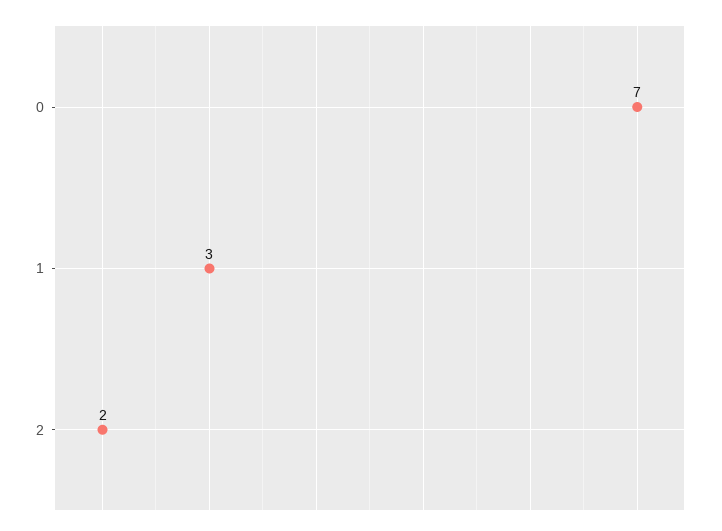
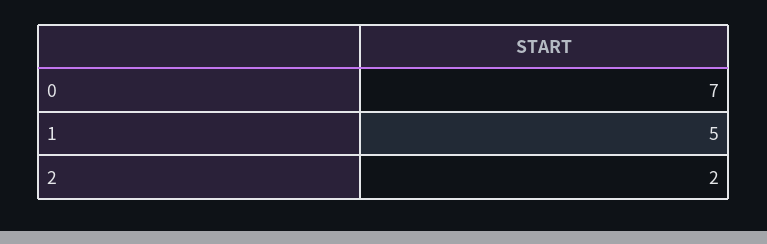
  {
    "0": 7,
-   "1": 3,
+   "1": 5,
    "2": 2
  }

